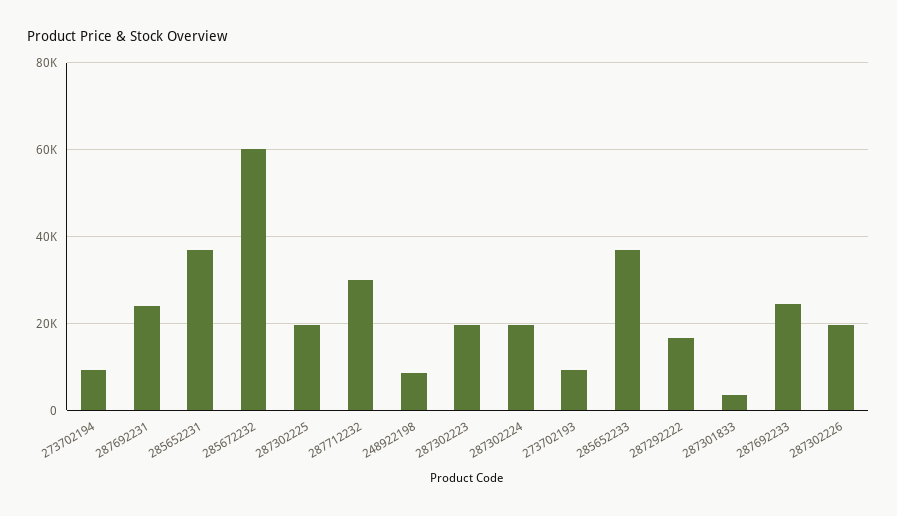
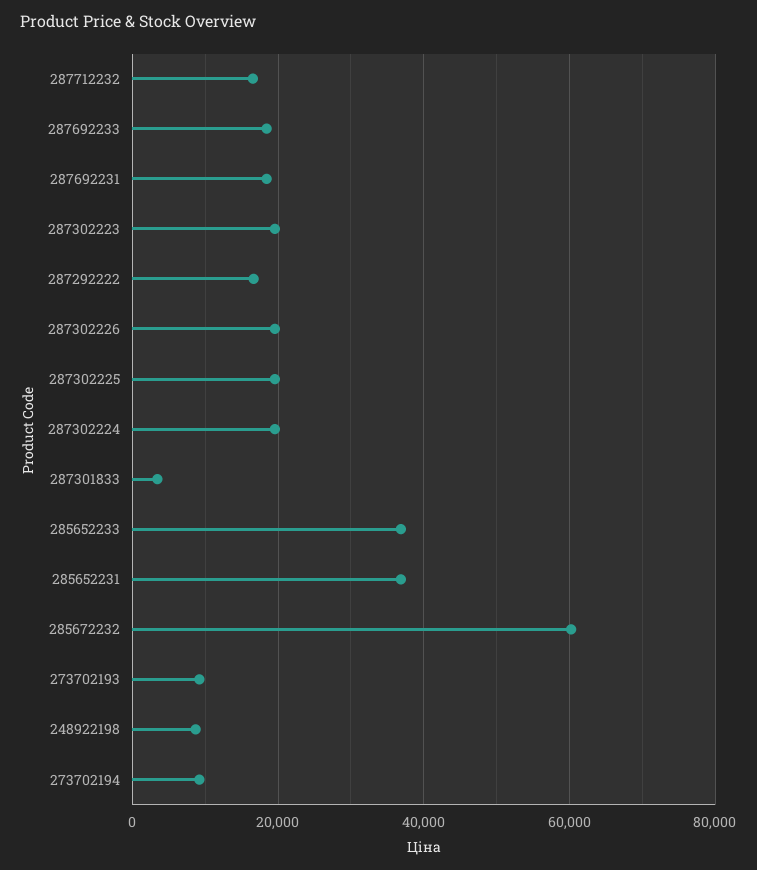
  {
    "273702194": 10000,
-   "287692231": 24000,
+   "287692231": 18000,
    "285652231": 36000,
    "285672232": 60000,
    "287302225": 20000,
-   "287712232": 30000,
+   "287712232": 16000,
    "248922198": 8000,
    "287302223": 20000,
    "287302224": 20000,
    "273702193": 10000,
    "285652233": 36000,
    "287292222": 16000,
    "287301833": 4000,
-   "287692233": 24000,
+   "287692233": 18000,
    "287302226": 20000
  }

